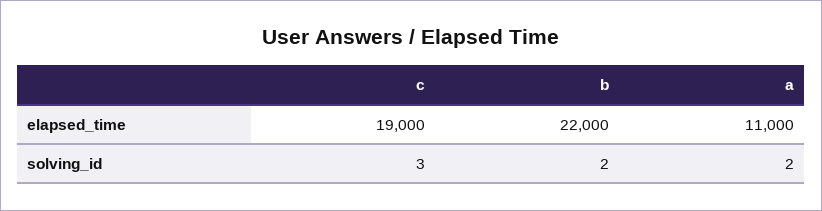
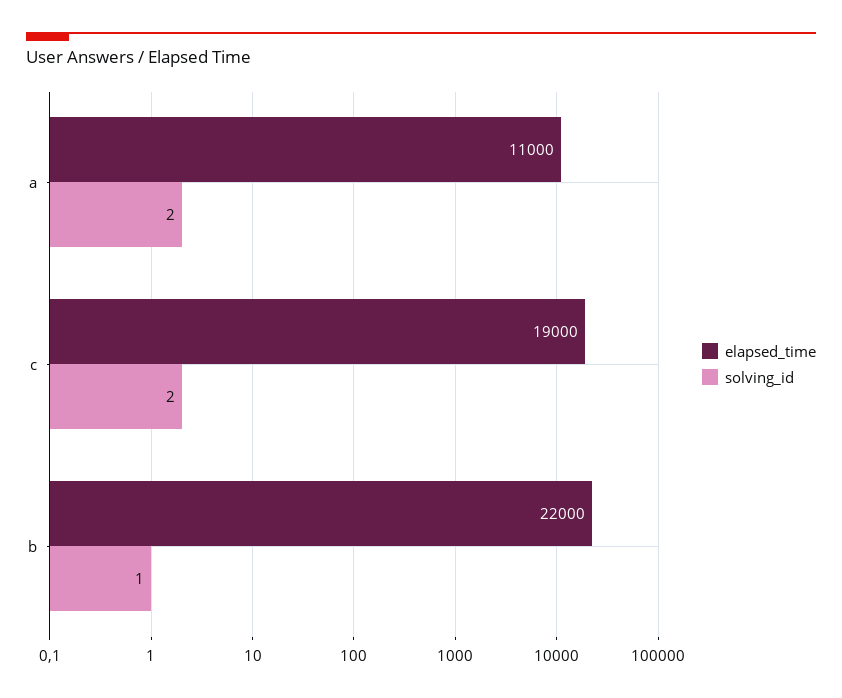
  {
    "elapsed_time": {
      "c": 19000,
      "b": 22000,
      "a": 11000
    },
    "solving_id": {
-     "c": 3,
+     "c": 2,
-     "b": 2,
+     "b": 1,
      "a": 2
    }
  }

